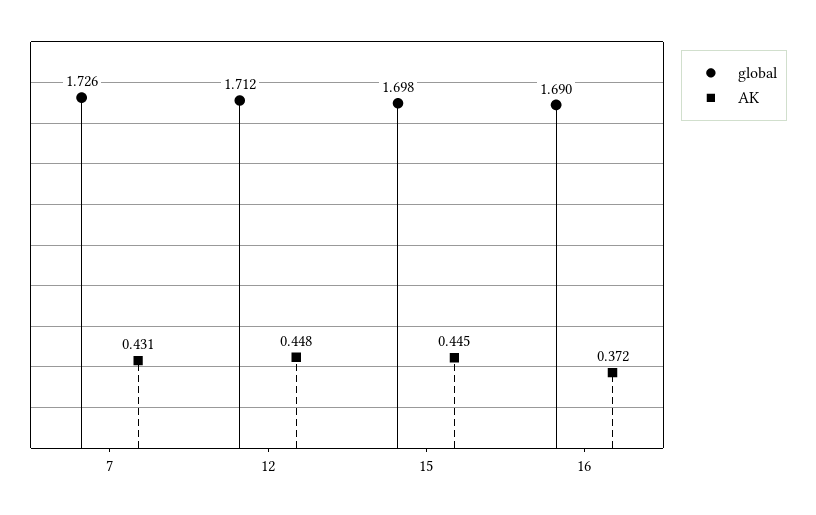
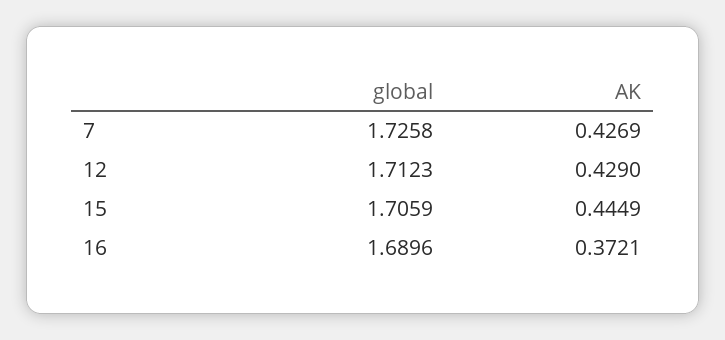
  {
    "global": {
      "7": 1.7258,
      "12": 1.7123,
-     "15": 1.698,
+     "15": 1.7059,
      "16": 1.6896
    },
    "AK": {
-     "7": 0.431,
+     "7": 0.4269,
-     "12": 0.448,
+     "12": 0.429,
      "15": 0.4449,
      "16": 0.3721
    }
  }

